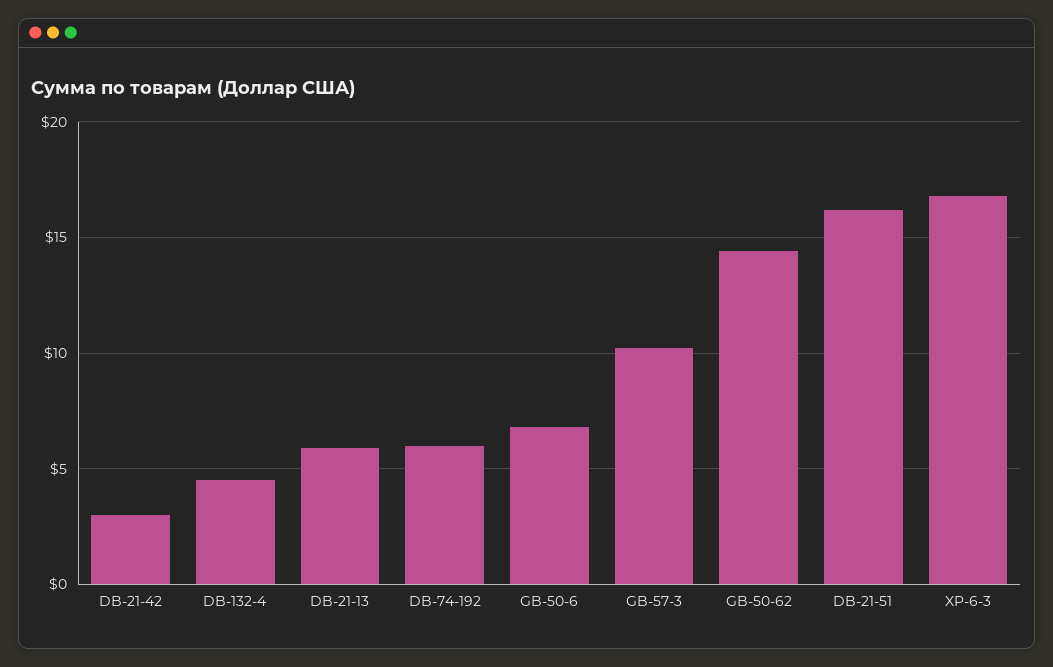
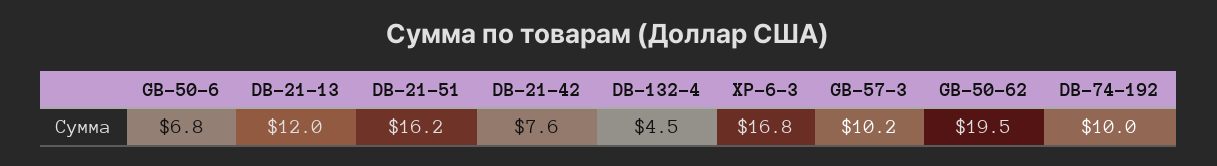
  {
-   "DB-21-42": 3,
+   "DB-21-42": 7.6,
    "DB-132-4": 4.5,
-   "DB-21-13": 6,
+   "DB-21-13": 12,
-   "DB-74-192": 6,
+   "DB-74-192": 10,
    "GB-50-6": 6.8,
    "GB-57-3": 10.2,
-   "GB-50-62": 14.5,
+   "GB-50-62": 19.5,
    "DB-21-51": 16.2,
    "XP-6-3": 16.8
  }

